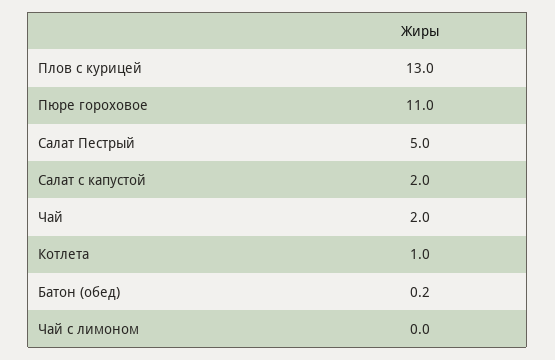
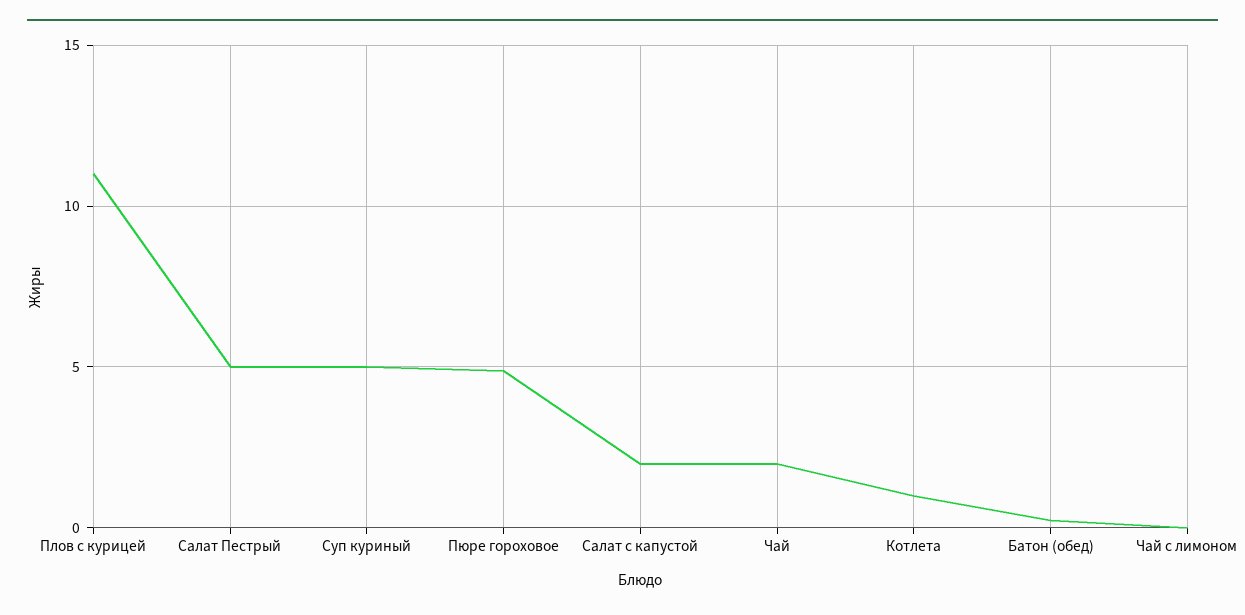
  {
-   "Плов с курицей": 13,
+   "Плов с курицей": 11,
-   "Пюре гороховое": 11,
+   "Пюре гороховое": 5,
    "Салат Пестрый": 5,
    "Салат с капустой": 2,
    "Чай": 2,
    "Котлета": 1,
    "Батон (обед)": 0.2,
-   "Чай с лимоном": 0
+   "Чай с лимоном": 0,
+   "Суп куриный": 5
  }

